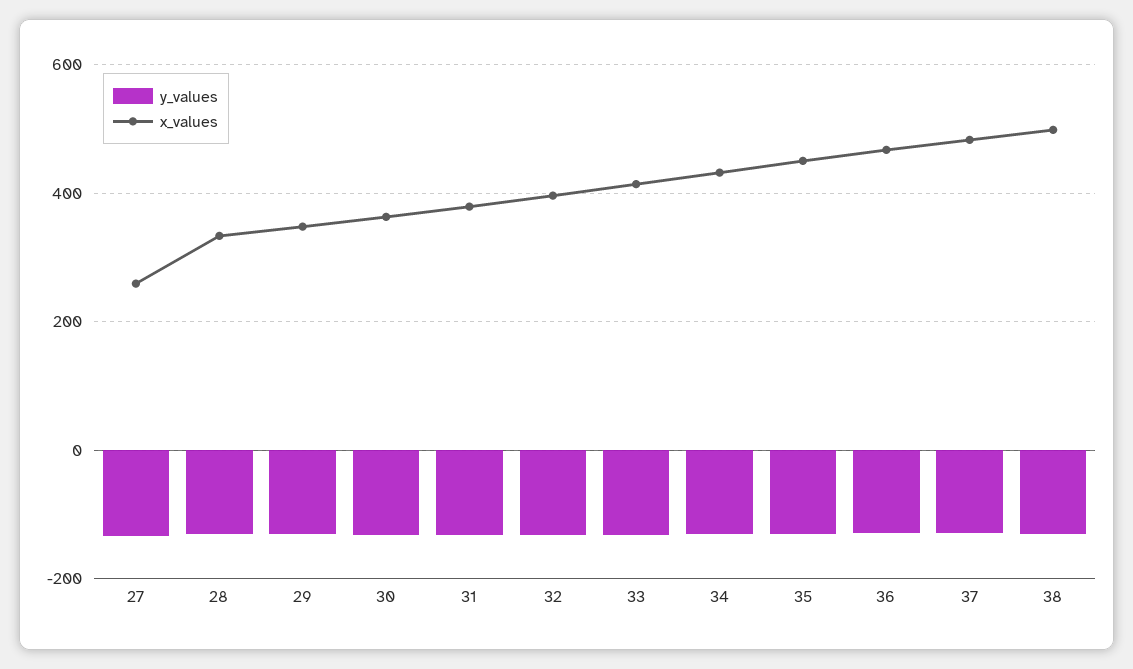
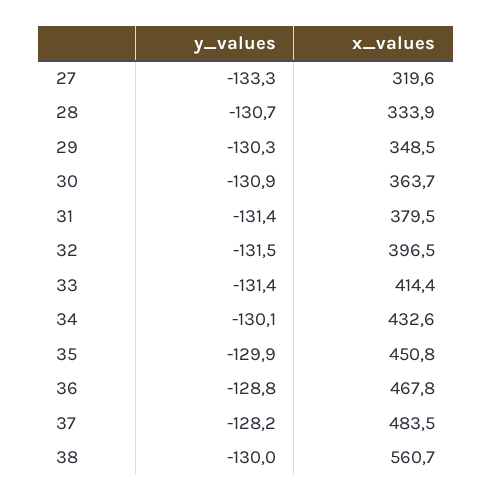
  {
    "y_values": {
      "27": -133.3,
      "28": -130.7,
      "29": -130.3,
      "30": -130.9,
      "31": -131.4,
      "32": -131.5,
      "33": -131.4,
      "34": -130.1,
      "35": -129.9,
      "36": -128.8,
      "37": -128.2,
      "38": -130
    },
    "x_values": {
-     "27": 260,
+     "27": 319.6,
      "28": 333.9,
      "29": 348.5,
      "30": 363.7,
      "31": 379.5,
      "32": 396.5,
      "33": 414.4,
      "34": 432.6,
      "35": 450.8,
      "36": 467.8,
      "37": 483.5,
-     "38": 500
+     "38": 560.7
    }
  }

